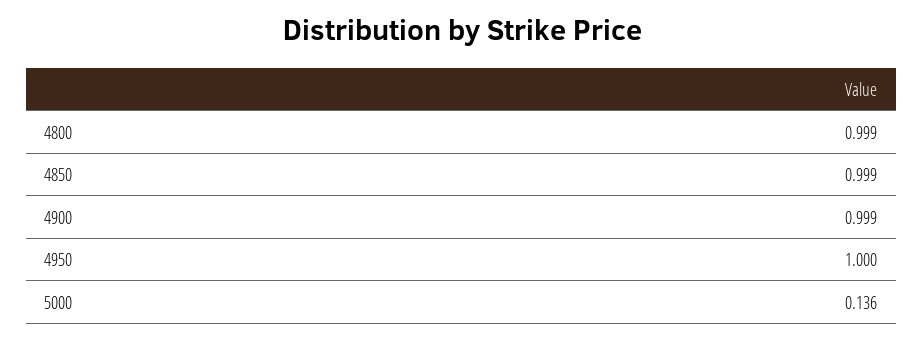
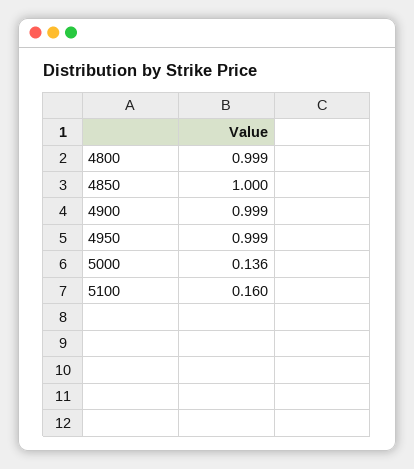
  {
    "4800": 0.999,
-   "4850": 0.999,
+   "4850": 1,
    "4900": 0.999,
-   "4950": 1,
+   "4950": 0.999,
-   "5000": 0.136
+   "5000": 0.136,
+   "5100": 0.16
  }

